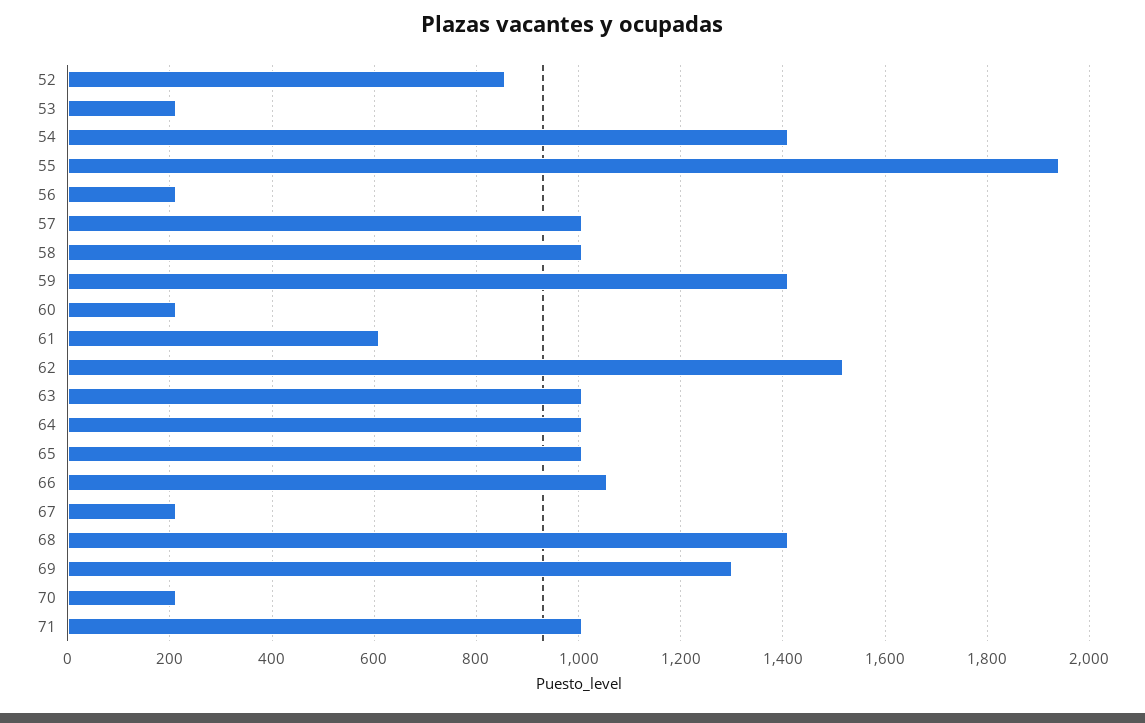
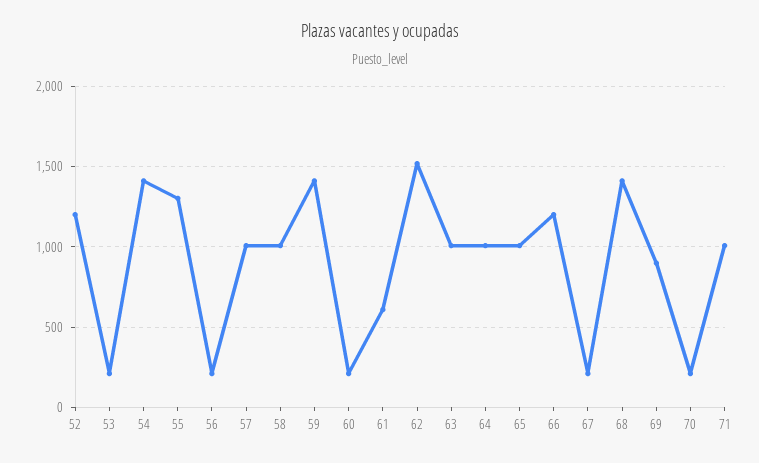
  {
-   "52": 860,
+   "52": 1200,
    "53": 220,
    "54": 1420,
-   "55": 1940,
+   "55": 1300,
    "56": 220,
    "57": 1000,
    "58": 1000,
    "59": 1420,
    "60": 220,
    "61": 600,
    "62": 1520,
    "63": 1000,
    "64": 1000,
    "65": 1000,
-   "66": 1060,
+   "66": 1200,
    "67": 220,
    "68": 1420,
-   "69": 1300,
+   "69": 900,
    "70": 220,
    "71": 1000
  }

